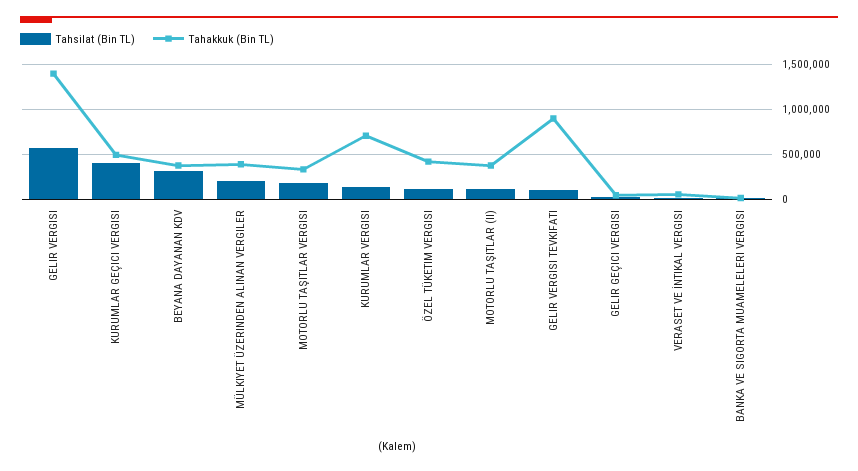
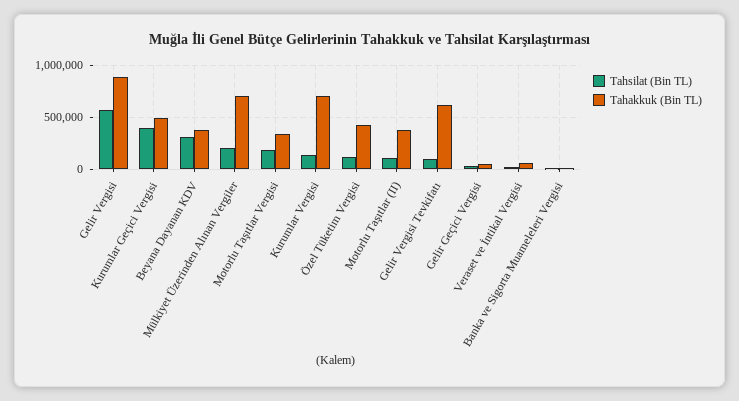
  {
    "Tahsilat (Bin TL)": {
      "GELIR VERGISI": 600000,
      "KURUMLAR GEÇICI VERGISI": 400000,
      "BEYANA DAYANAN KDV": 300000,
      "MÜLKIYET ÜZERINDEN ALINAN VERGILER": 200000,
      "MOTORLU TAŞITLAR VERGISI": 200000,
      "KURUMLAR VERGISI": 100000,
      "ÖZEL TÜKETIM VERGISI": 100000,
      "MOTORLU TAŞITLAR (II)": 100000,
      "GELIR VERGISI TEVKIFATI": 100000,
      "GELIR GEÇICI VERGISI": 0,
      "VERASET VE İNTIKAL VERGISI": 0,
      "BANKA VE SIGORTA MUAMELELERI VERGISI": 0
    },
    "Tahakkuk (Bin TL)": {
-     "GELIR VERGISI": 1400000,
+     "GELIR VERGISI": 900000,
      "KURUMLAR GEÇICI VERGISI": 500000,
      "BEYANA DAYANAN KDV": 400000,
-     "MÜLKIYET ÜZERINDEN ALINAN VERGILER": 400000,
+     "MÜLKIYET ÜZERINDEN ALINAN VERGILER": 700000,
      "MOTORLU TAŞITLAR VERGISI": 300000,
      "KURUMLAR VERGISI": 700000,
      "ÖZEL TÜKETIM VERGISI": 400000,
      "MOTORLU TAŞITLAR (II)": 400000,
-     "GELIR VERGISI TEVKIFATI": 900000,
+     "GELIR VERGISI TEVKIFATI": 600000,
      "GELIR GEÇICI VERGISI": 0,
      "VERASET VE İNTIKAL VERGISI": 100000,
      "BANKA VE SIGORTA MUAMELELERI VERGISI": 0
    }
  }

